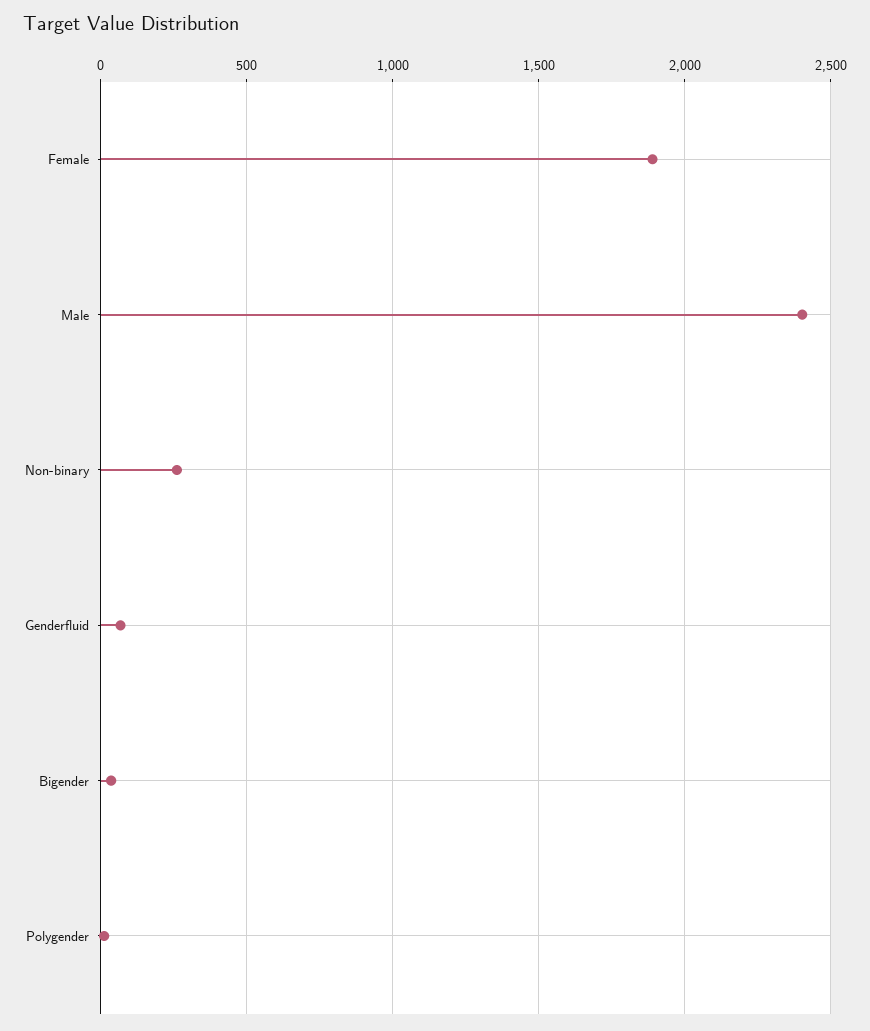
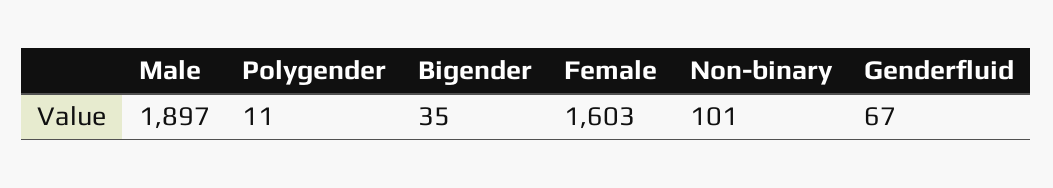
  {
-   "Female": 1900,
+   "Female": 1603,
-   "Male": 2400,
+   "Male": 1897,
-   "Non-binary": 250,
+   "Non-binary": 101,
    "Genderfluid": 67,
    "Bigender": 35,
    "Polygender": 11
  }

